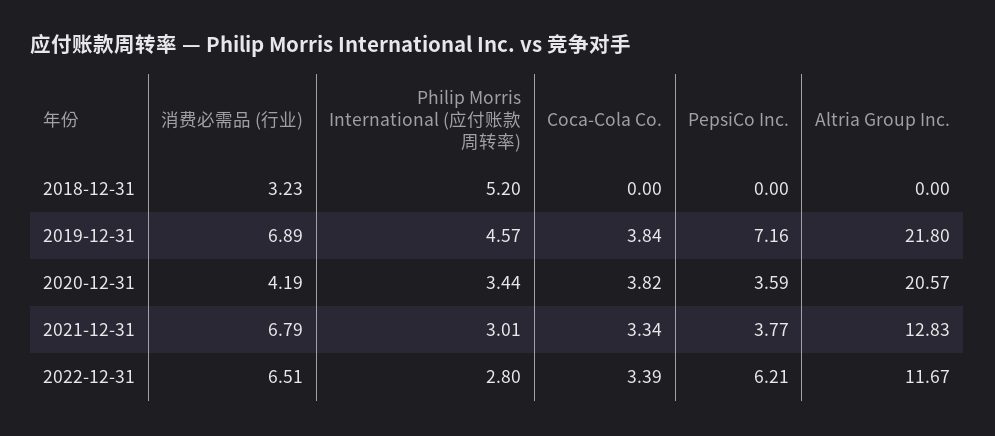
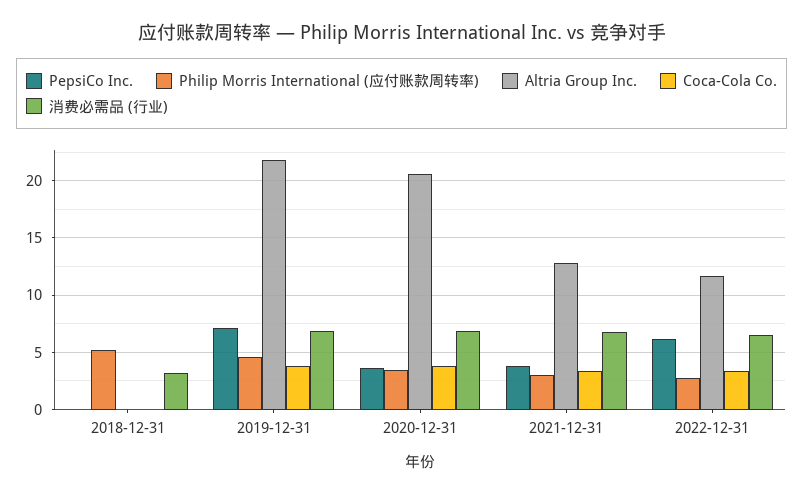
  {
    "消费必需品 (行业)": {
      "2018-12-31": 3.23,
      "2019-12-31": 6.89,
-     "2020-12-31": 4.19,
+     "2020-12-31": 7,
      "2021-12-31": 6.79,
      "2022-12-31": 6.51
    },
    "Philip Morris International (应付账款周转率)": {
      "2018-12-31": 5.2,
      "2019-12-31": 4.57,
      "2020-12-31": 3.44,
      "2021-12-31": 3.01,
      "2022-12-31": 2.8
    },
    "Coca-Cola Co.": {
      "2018-12-31": 0,
      "2019-12-31": 3.84,
      "2020-12-31": 3.82,
      "2021-12-31": 3.34,
      "2022-12-31": 3.39
    },
    "PepsiCo Inc.": {
      "2018-12-31": 0,
      "2019-12-31": 7.16,
      "2020-12-31": 3.59,
      "2021-12-31": 3.77,
      "2022-12-31": 6.21
    },
    "Altria Group Inc.": {
      "2018-12-31": 0,
      "2019-12-31": 21.8,
      "2020-12-31": 20.57,
      "2021-12-31": 12.83,
      "2022-12-31": 11.67
    }
  }

